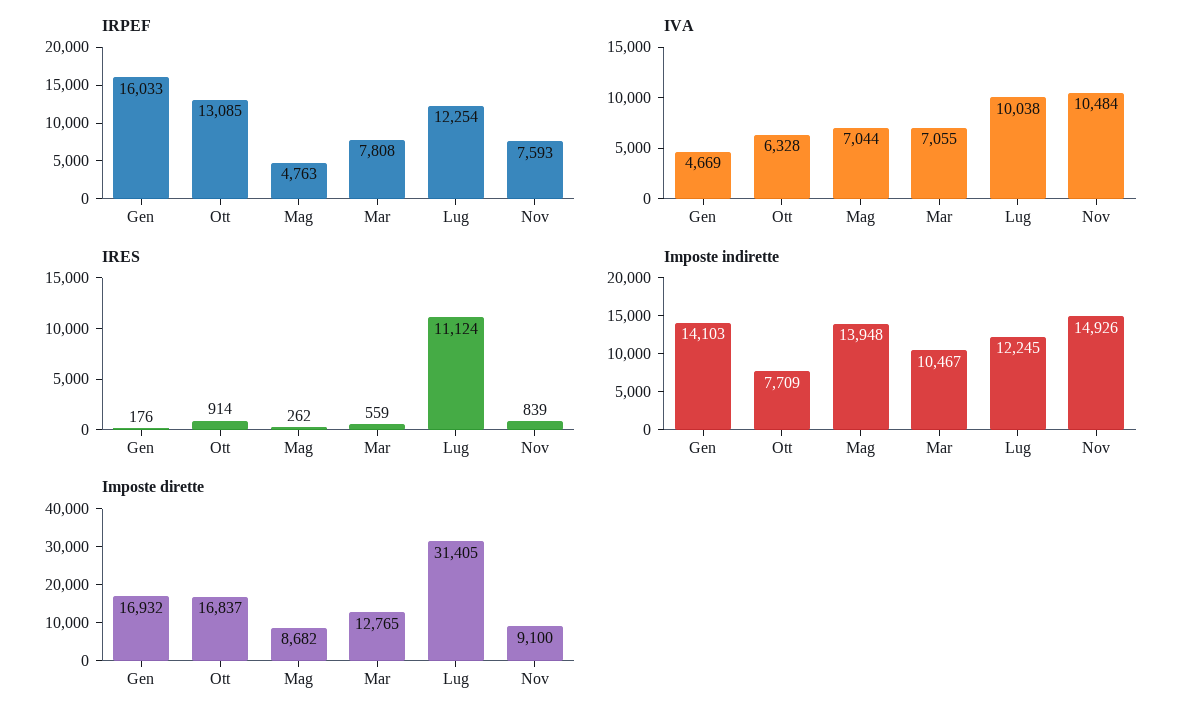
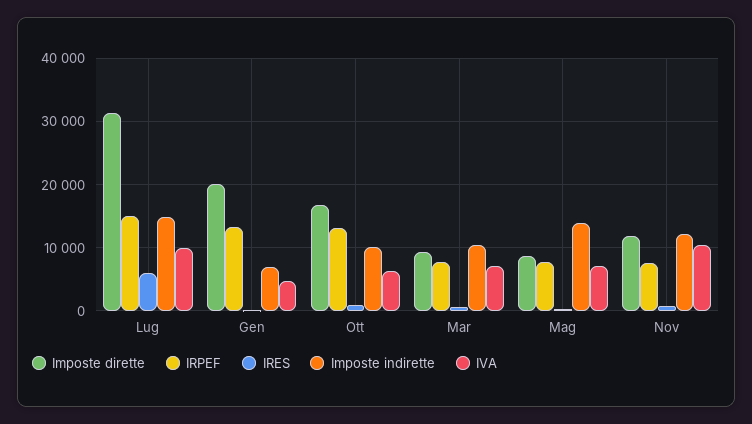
  {
    "IRPEF": {
-     "Gen": 16033,
+     "Gen": 13000,
      "Ott": 13085,
-     "Mag": 4763,
+     "Mag": 8000,
      "Mar": 7808,
-     "Lug": 12254,
+     "Lug": 15000,
      "Nov": 7593
    },
    "IVA": {
      "Gen": 4669,
      "Ott": 6328,
      "Mag": 7044,
      "Mar": 7055,
      "Lug": 10038,
      "Nov": 10484
    },
    "IRES": {
      "Gen": 176,
      "Ott": 914,
      "Mag": 262,
      "Mar": 559,
-     "Lug": 11124,
+     "Lug": 6000,
      "Nov": 839
    },
    "Imposte indirette": {
-     "Gen": 14103,
+     "Gen": 7000,
-     "Ott": 7709,
+     "Ott": 10000,
      "Mag": 13948,
      "Mar": 10467,
-     "Lug": 12245,
+     "Lug": 15000,
-     "Nov": 14926
+     "Nov": 12000
    },
    "Imposte dirette": {
-     "Gen": 16932,
+     "Gen": 20000,
      "Ott": 16837,
      "Mag": 8682,
-     "Mar": 12765,
+     "Mar": 9000,
      "Lug": 31405,
-     "Nov": 9100
+     "Nov": 12000
    }
  }

